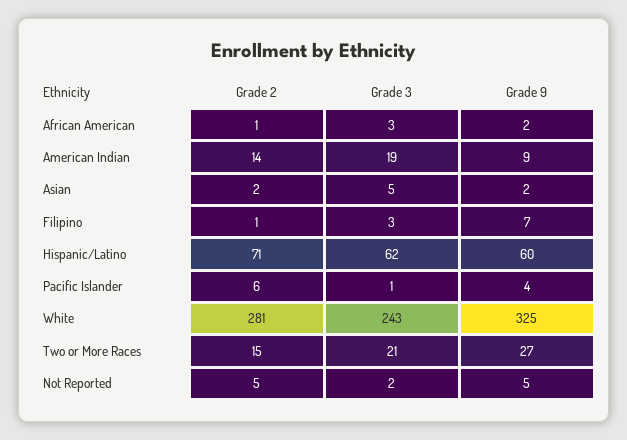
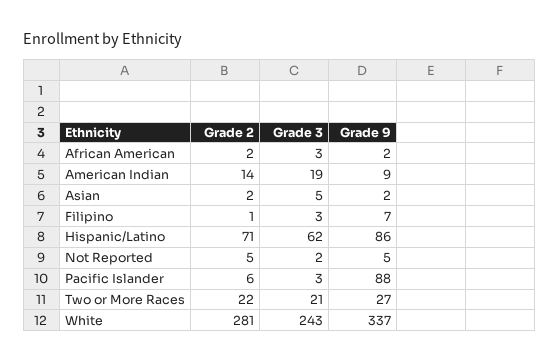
  {
    "Grade 2": {
-     "African American": 1,
+     "African American": 2,
      "American Indian": 14,
      "Asian": 2,
      "Filipino": 1,
      "Hispanic/Latino": 71,
      "Pacific Islander": 6,
      "White": 281,
-     "Two or More Races": 15,
+     "Two or More Races": 22,
      "Not Reported": 5
    },
    "Grade 3": {
      "African American": 3,
      "American Indian": 19,
      "Asian": 5,
      "Filipino": 3,
      "Hispanic/Latino": 62,
-     "Pacific Islander": 1,
+     "Pacific Islander": 3,
      "White": 243,
      "Two or More Races": 21,
      "Not Reported": 2
    },
    "Grade 9": {
      "African American": 2,
      "American Indian": 9,
      "Asian": 2,
      "Filipino": 7,
-     "Hispanic/Latino": 60,
+     "Hispanic/Latino": 86,
-     "Pacific Islander": 4,
+     "Pacific Islander": 88,
-     "White": 325,
+     "White": 337,
      "Two or More Races": 27,
      "Not Reported": 5
    }
  }

